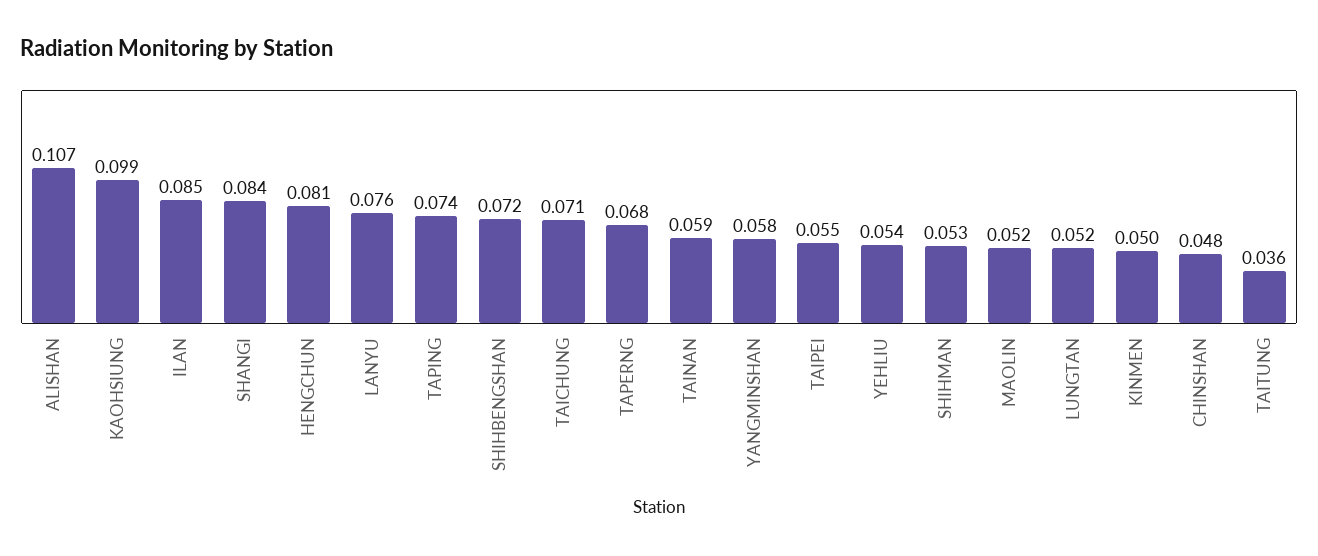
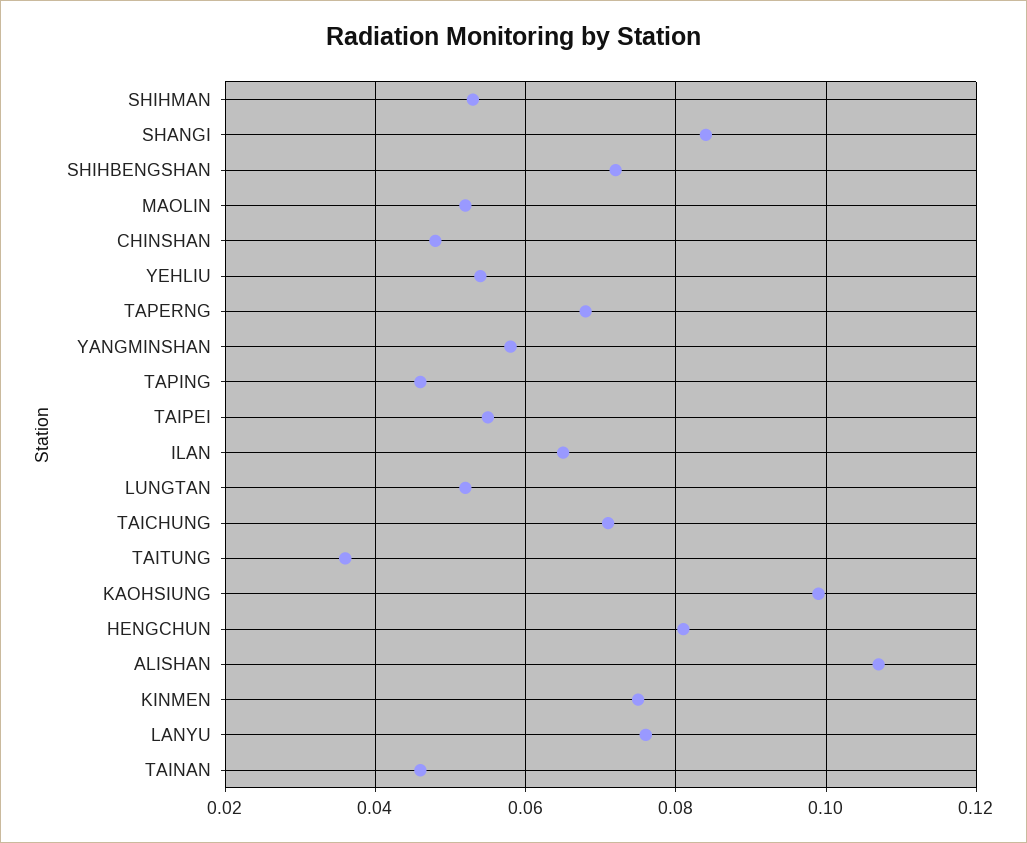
  {
    "ALISHAN": 0.107,
    "KAOHSIUNG": 0.099,
-   "ILAN": 0.085,
+   "ILAN": 0.065,
    "SHANGI": 0.084,
    "HENGCHUN": 0.081,
    "LANYU": 0.076,
-   "TAPING": 0.074,
+   "TAPING": 0.045,
    "SHIHBENGSHAN": 0.072,
    "TAICHUNG": 0.071,
    "TAPERNG": 0.068,
-   "TAINAN": 0.059,
+   "TAINAN": 0.045,
    "YANGMINSHAN": 0.058,
    "TAIPEI": 0.055,
    "YEHLIU": 0.054,
    "SHIHMAN": 0.053,
    "MAOLIN": 0.052,
    "LUNGTAN": 0.052,
-   "KINMEN": 0.05,
+   "KINMEN": 0.075,
    "CHINSHAN": 0.048,
    "TAITUNG": 0.036
  }

